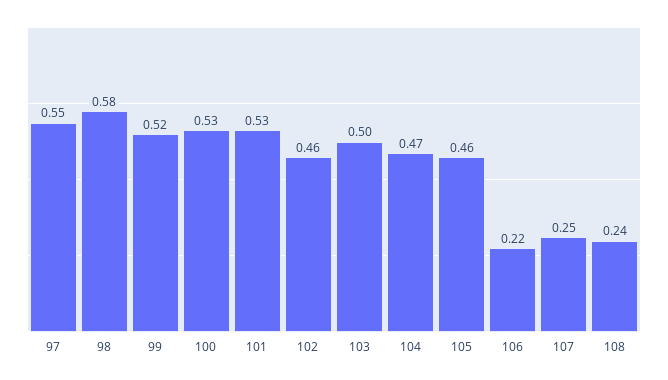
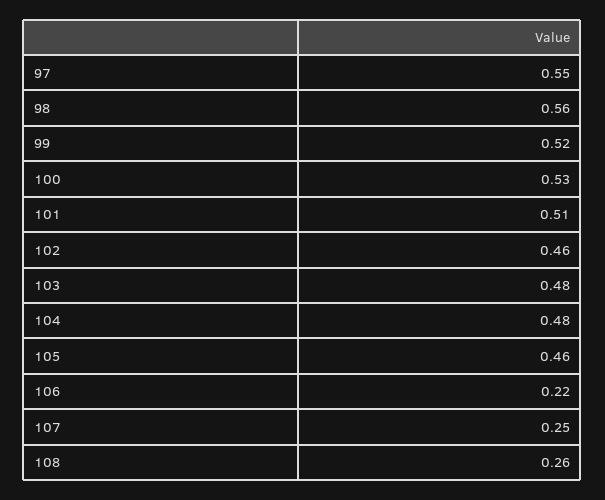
  {
    "97": 0.55,
-   "98": 0.58,
+   "98": 0.56,
    "99": 0.52,
    "100": 0.53,
-   "101": 0.53,
+   "101": 0.51,
    "102": 0.46,
-   "103": 0.5,
+   "103": 0.48,
-   "104": 0.47,
+   "104": 0.48,
    "105": 0.46,
    "106": 0.22,
    "107": 0.25,
-   "108": 0.24
+   "108": 0.26
  }

